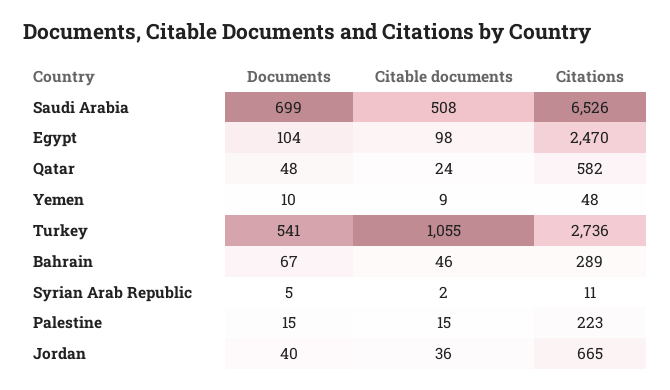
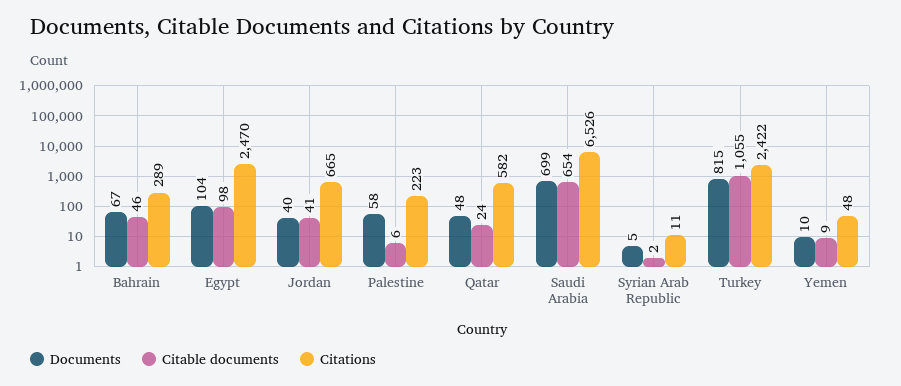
  {
    "Documents": {
      "Saudi Arabia": 699,
      "Egypt": 104,
      "Qatar": 48,
      "Yemen": 10,
-     "Turkey": 541,
+     "Turkey": 815,
      "Bahrain": 67,
      "Syrian Arab Republic": 5,
-     "Palestine": 15,
+     "Palestine": 58,
      "Jordan": 40
    },
    "Citable documents": {
-     "Saudi Arabia": 508,
+     "Saudi Arabia": 654,
      "Egypt": 98,
      "Qatar": 24,
      "Yemen": 9,
      "Turkey": 1055,
      "Bahrain": 46,
      "Syrian Arab Republic": 2,
-     "Palestine": 15,
+     "Palestine": 6,
-     "Jordan": 36
+     "Jordan": 41
    },
    "Citations": {
      "Saudi Arabia": 6526,
      "Egypt": 2470,
      "Qatar": 582,
      "Yemen": 48,
-     "Turkey": 2736,
+     "Turkey": 2422,
      "Bahrain": 289,
      "Syrian Arab Republic": 11,
      "Palestine": 223,
      "Jordan": 665
    }
  }

